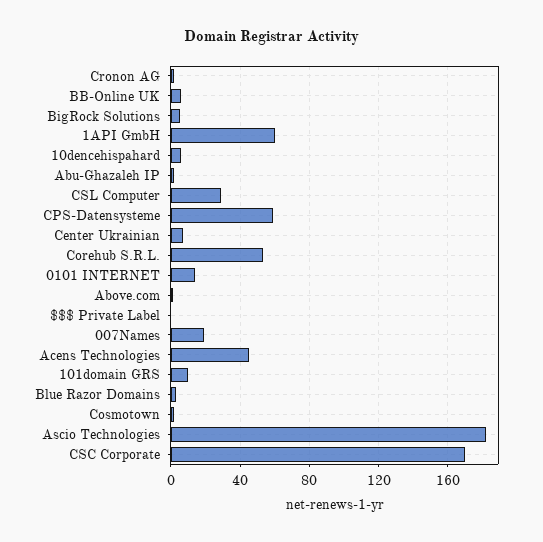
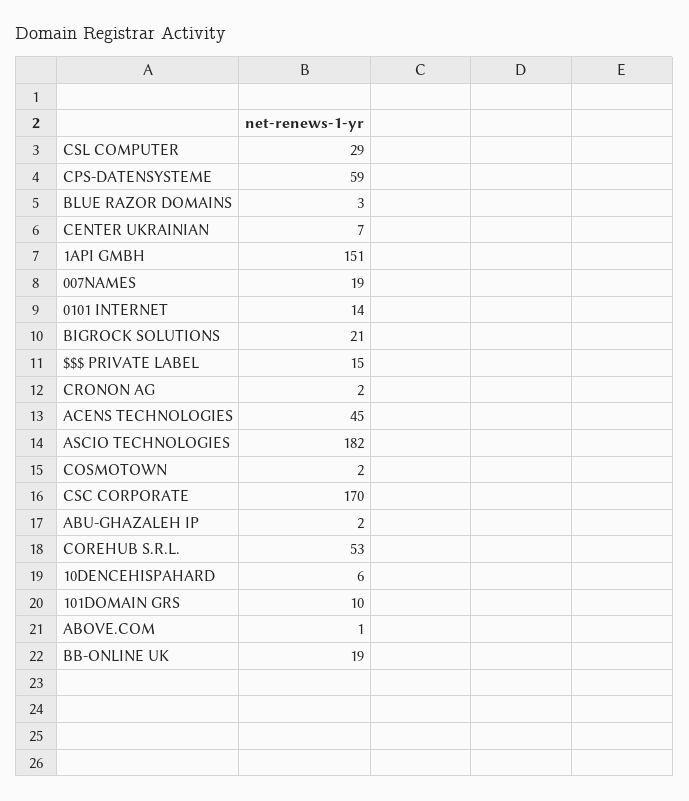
  {
    "Cronon AG": 2,
-   "BB-Online UK": 5,
+   "BB-Online UK": 19,
-   "BigRock Solutions": 5,
+   "BigRock Solutions": 21,
-   "1API GmbH": 60,
+   "1API GmbH": 151,
    "10dencehispahard": 6,
    "Abu-Ghazaleh IP": 2,
    "CSL Computer": 29,
    "CPS-Datensysteme": 59,
    "Center Ukrainian": 7,
    "Corehub S.R.L.": 53,
    "0101 INTERNET": 14,
    "Above.com": 1,
-   "$$$ Private Label": 0,
+   "$$$ Private Label": 15,
    "007Names": 19,
    "Acens Technologies": 45,
    "101domain GRS": 10,
    "Blue Razor Domains": 3,
    "Cosmotown": 2,
    "Ascio Technologies": 182,
    "CSC Corporate": 170
  }

